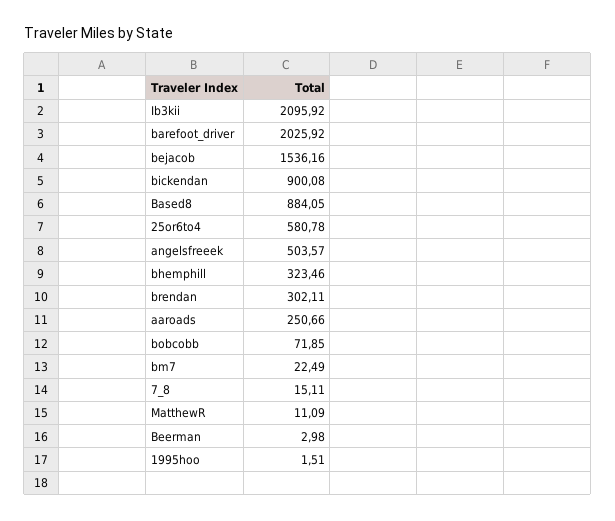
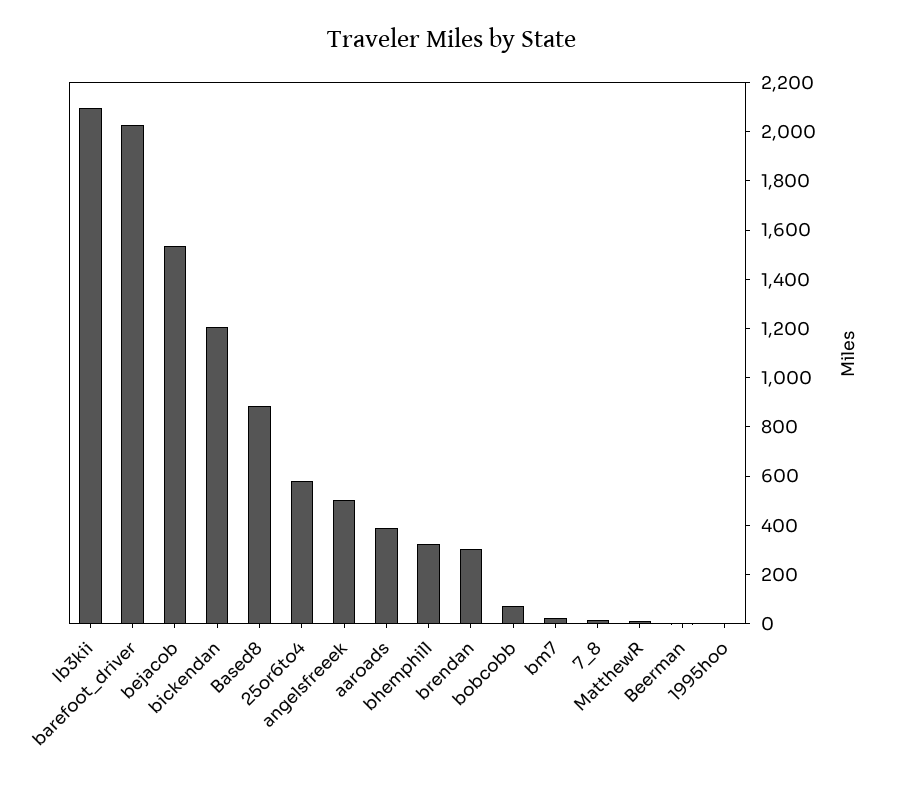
  {
    "Ib3kii": 2095.92,
    "barefoot_driver": 2025.92,
    "bejacob": 1536.16,
-   "bickendan": 900.08,
+   "bickendan": 1200,
    "Based8": 884.05,
    "25or6to4": 580.78,
    "angelsfreeek": 503.57,
    "bhemphill": 323.46,
    "brendan": 302.11,
-   "aaroads": 250.66,
+   "aaroads": 400,
    "bobcobb": 71.85,
    "bm7": 22.49,
    "7_8": 15.11,
    "MatthewR": 11.09,
    "Beerman": 2.98,
    "1995hoo": 1.51
  }

